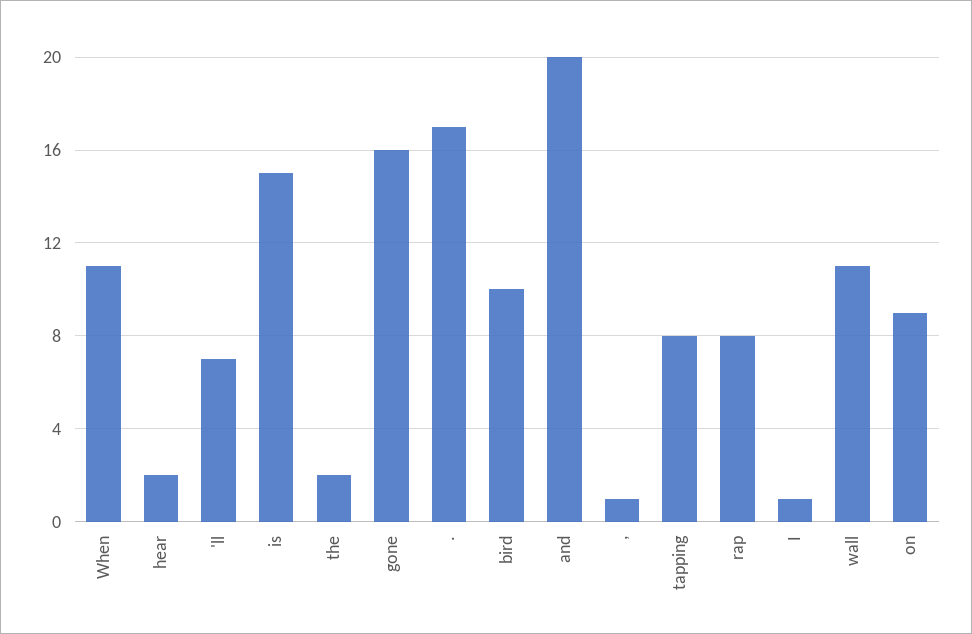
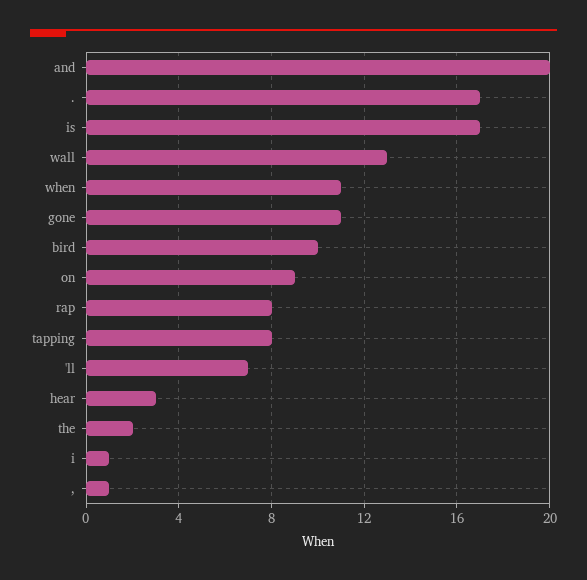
  {
    "When": 11,
-   "hear": 2,
+   "hear": 3,
    "'ll": 7,
-   "is": 15,
+   "is": 17,
    "the": 2,
-   "gone": 16,
+   "gone": 11,
    ".": 17,
    "bird": 10,
    "and": 20,
    ",": 1,
    "tapping": 8,
    "rap": 8,
    "I": 1,
-   "wall": 11,
+   "wall": 13,
    "on": 9
  }

